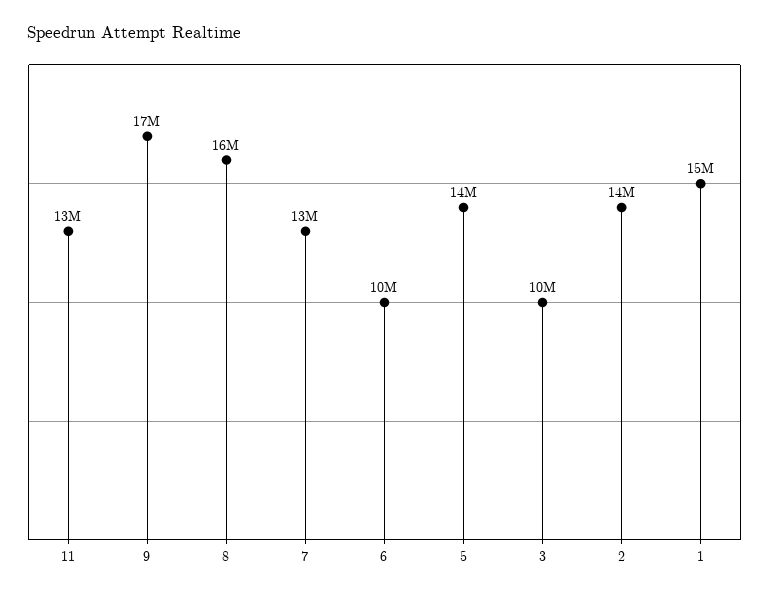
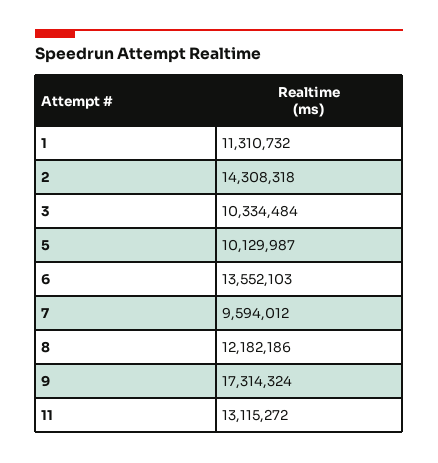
  {
    "11": 13115272,
    "9": 17314324,
-   "8": 16000000,
+   "8": 12182186,
-   "7": 13000000,
+   "7": 9594012,
-   "6": 10000000,
+   "6": 13552103,
-   "5": 14000000,
+   "5": 10129987,
    "3": 10334484,
    "2": 14308318,
-   "1": 15000000
+   "1": 11310732
  }

